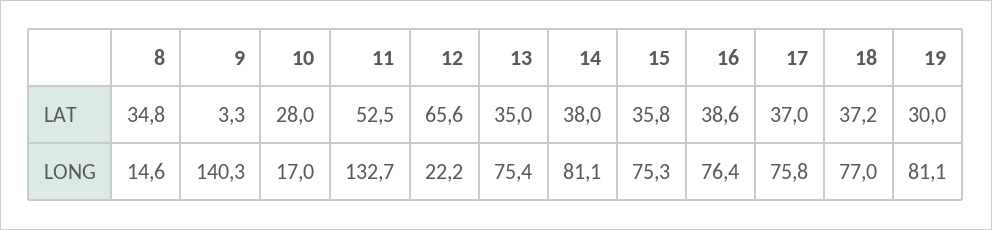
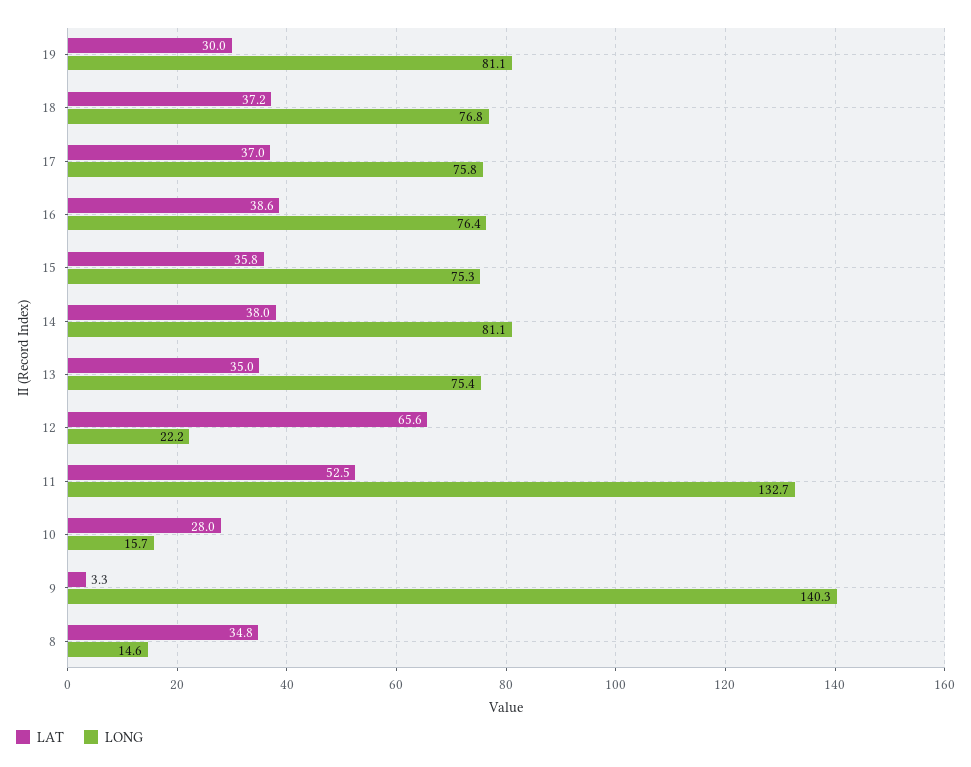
  {
    "LAT": {
      "8": 34.8,
      "9": 3.3,
      "10": 28,
      "11": 52.5,
      "12": 65.6,
      "13": 35,
      "14": 38,
      "15": 35.8,
      "16": 38.6,
      "17": 37,
      "18": 37.2,
      "19": 30
    },
    "LONG": {
      "8": 14.6,
      "9": 140.3,
-     "10": 17,
+     "10": 15.7,
      "11": 132.7,
      "12": 22.2,
      "13": 75.4,
      "14": 81.1,
      "15": 75.3,
      "16": 76.4,
      "17": 75.8,
-     "18": 77,
+     "18": 76.8,
      "19": 81.1
    }
  }

